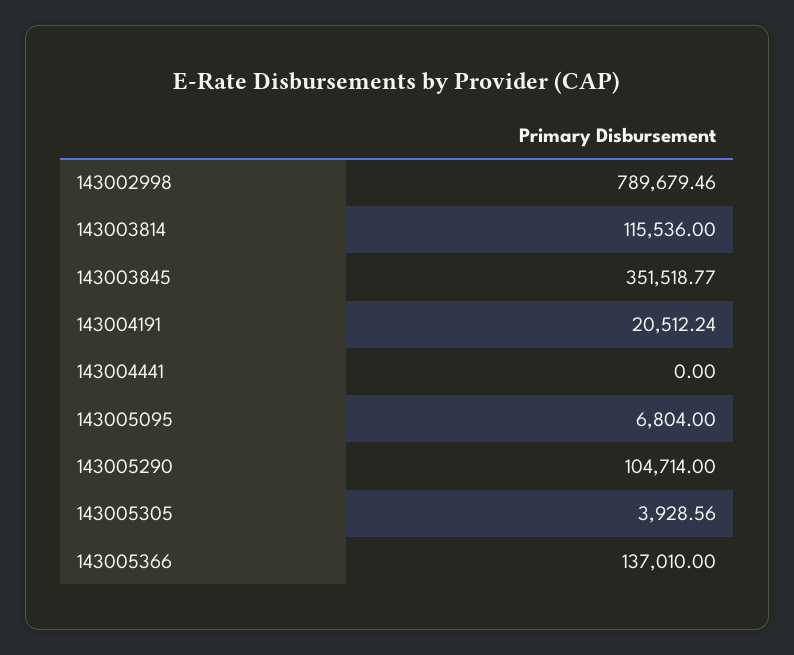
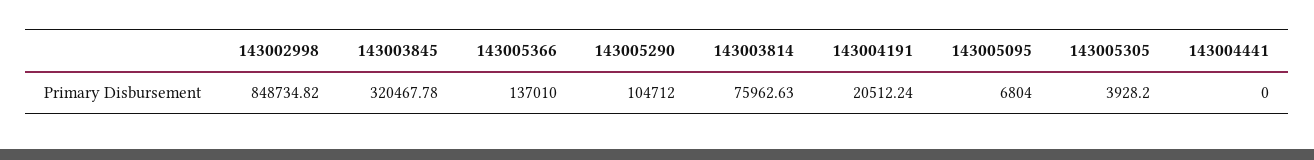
  {
-   "143002998": 789679.46,
+   "143002998": 848734.82,
-   "143003814": 115536,
+   "143003814": 75962.63,
-   "143003845": 351518.77,
+   "143003845": 320467.78,
    "143004191": 20512.24,
    "143004441": 0,
    "143005095": 6804,
-   "143005290": 104714,
+   "143005290": 104712,
-   "143005305": 3928.56,
+   "143005305": 3928.2,
    "143005366": 137010
  }

